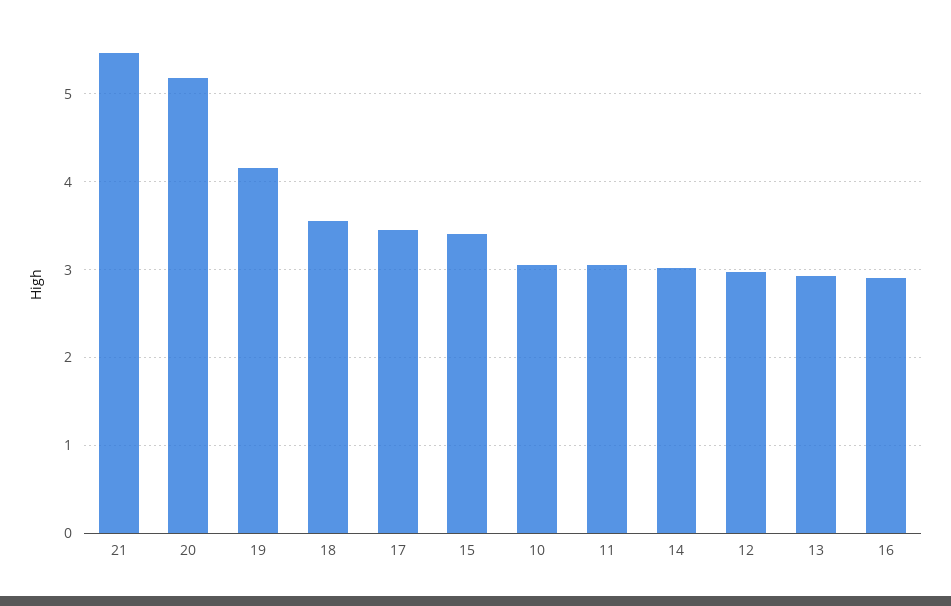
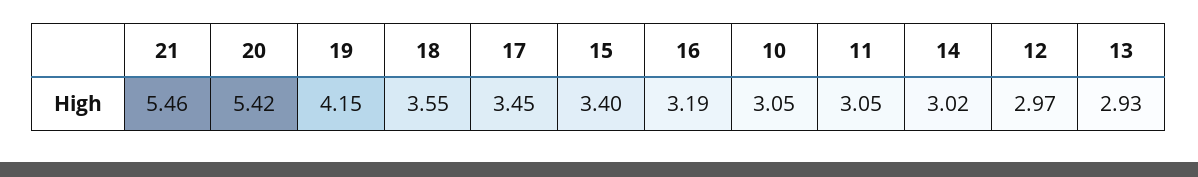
  {
    "21": 5.46,
-   "20": 5.2,
+   "20": 5.42,
    "19": 4.15,
    "18": 3.55,
    "17": 3.45,
    "15": 3.4,
    "10": 3.05,
    "11": 3.05,
    "14": 3.02,
    "12": 2.97,
    "13": 2.93,
-   "16": 2.9
+   "16": 3.19
  }

